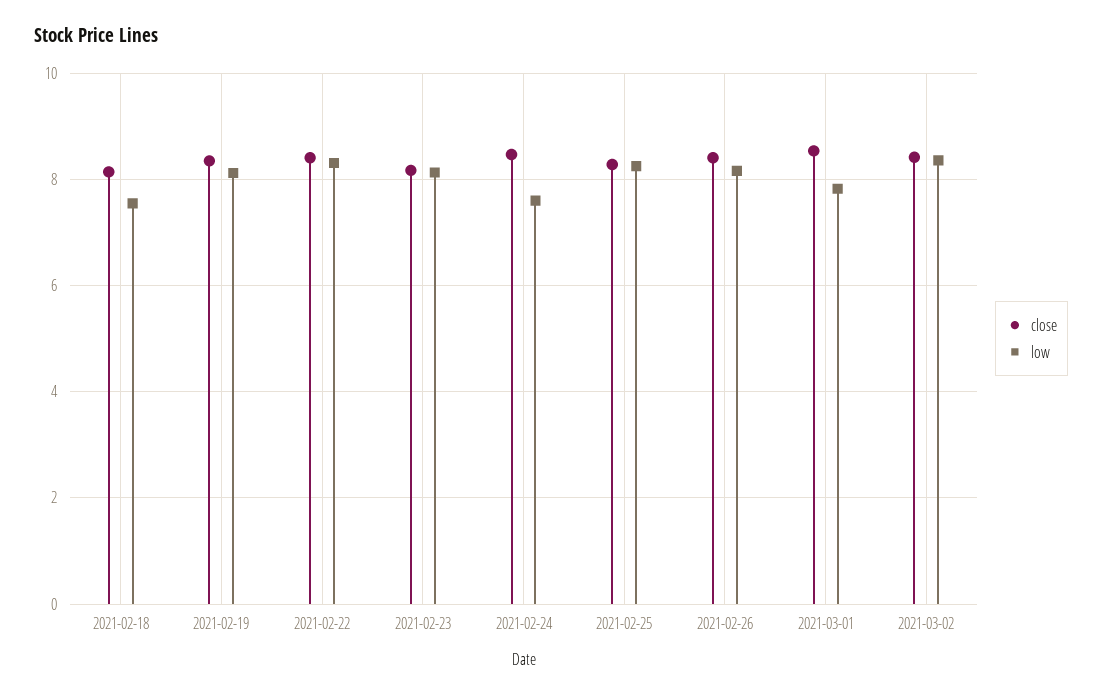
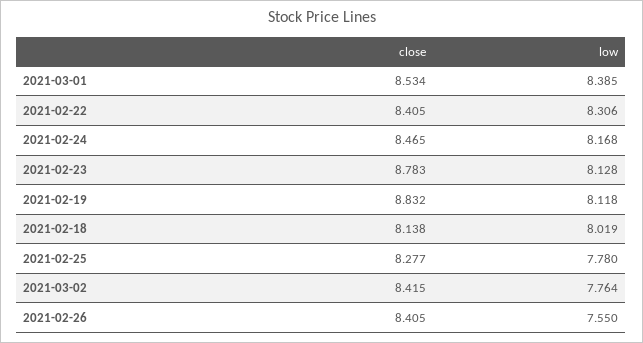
  {
    "close": {
      "2021-02-18": 8.138,
-     "2021-02-19": 8.4,
+     "2021-02-19": 8.832,
      "2021-02-22": 8.405,
-     "2021-02-23": 8.2,
+     "2021-02-23": 8.783,
      "2021-02-24": 8.465,
      "2021-02-25": 8.277,
      "2021-02-26": 8.405,
      "2021-03-01": 8.534,
      "2021-03-02": 8.415
    },
    "low": {
-     "2021-02-18": 7.6,
+     "2021-02-18": 8.019,
      "2021-02-19": 8.118,
      "2021-02-22": 8.306,
      "2021-02-23": 8.128,
-     "2021-02-24": 7.6,
+     "2021-02-24": 8.168,
-     "2021-02-25": 8.2,
+     "2021-02-25": 7.78,
-     "2021-02-26": 8.2,
+     "2021-02-26": 7.55,
-     "2021-03-01": 7.8,
+     "2021-03-01": 8.385,
-     "2021-03-02": 8.4
+     "2021-03-02": 7.764
    }
  }

